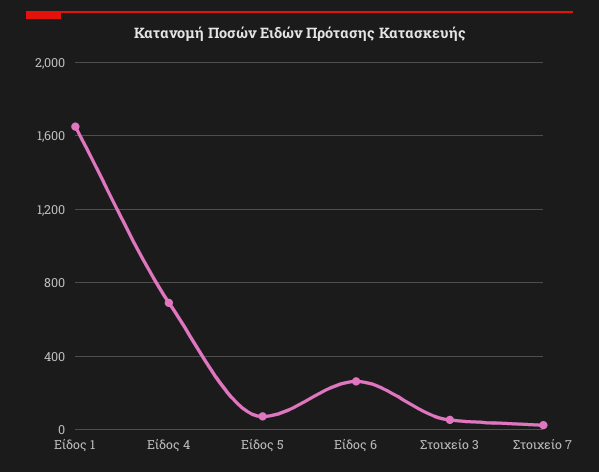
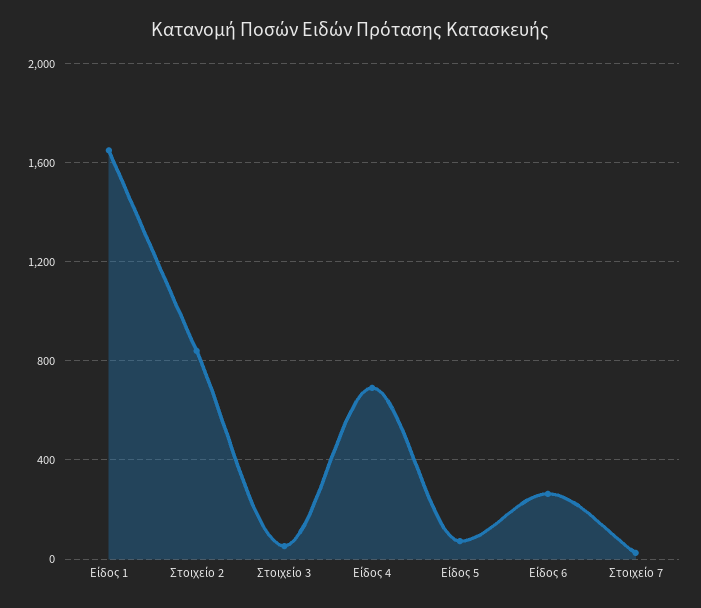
  {
    "Είδος 1": 1650,
    "Είδος 4": 700,
    "Είδος 5": 50,
    "Είδος 6": 250,
    "Στοιχείο 3": 50,
-   "Στοιχείο 7": 50
+   "Στοιχείο 7": 50,
+   "Στοιχείο 2": 850
  }

